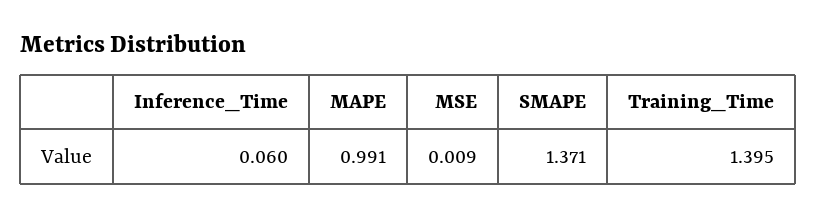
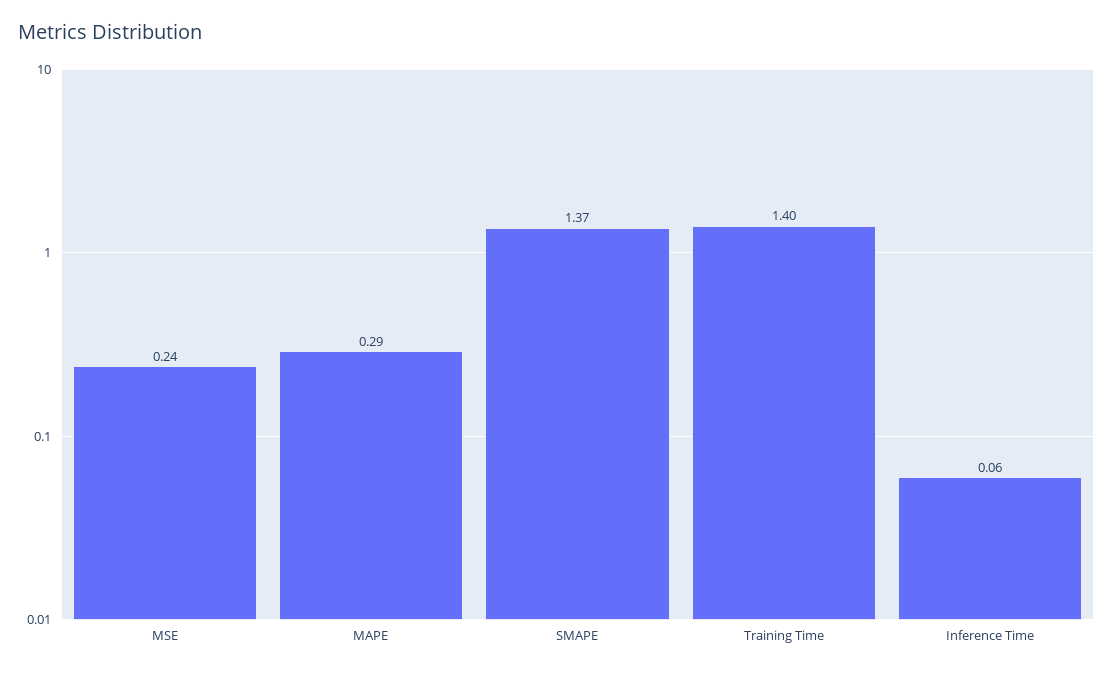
  {
    "Inference_Time": 0.06,
-   "MAPE": 0.991,
+   "MAPE": 0.29,
-   "MSE": 0.009,
+   "MSE": 0.24,
    "SMAPE": 1.371,
    "Training_Time": 1.395
  }

